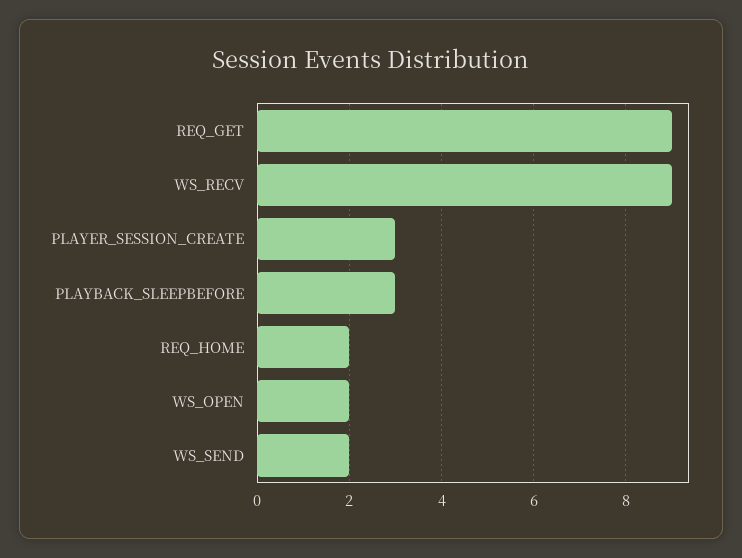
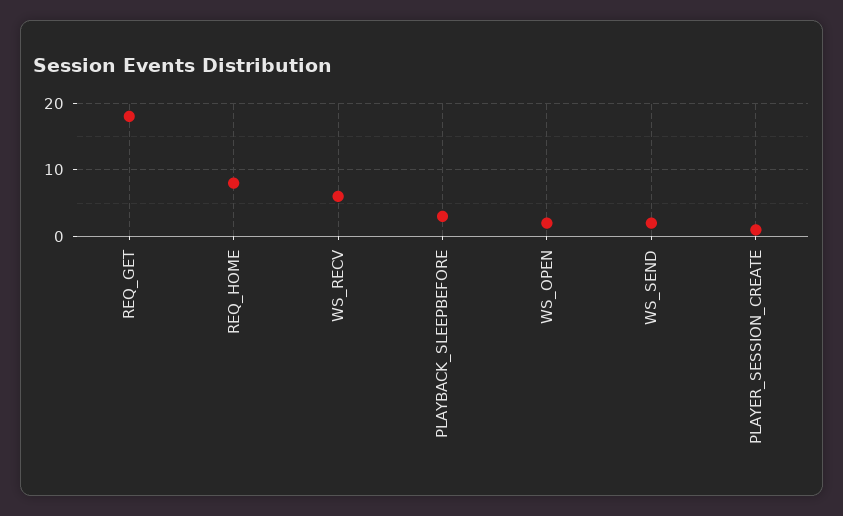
  {
-   "REQ_GET": 9,
+   "REQ_GET": 18,
-   "WS_RECV": 9,
+   "WS_RECV": 6,
-   "PLAYER_SESSION_CREATE": 3,
+   "PLAYER_SESSION_CREATE": 1,
    "PLAYBACK_SLEEPBEFORE": 3,
-   "REQ_HOME": 2,
+   "REQ_HOME": 8,
    "WS_OPEN": 2,
    "WS_SEND": 2
  }

